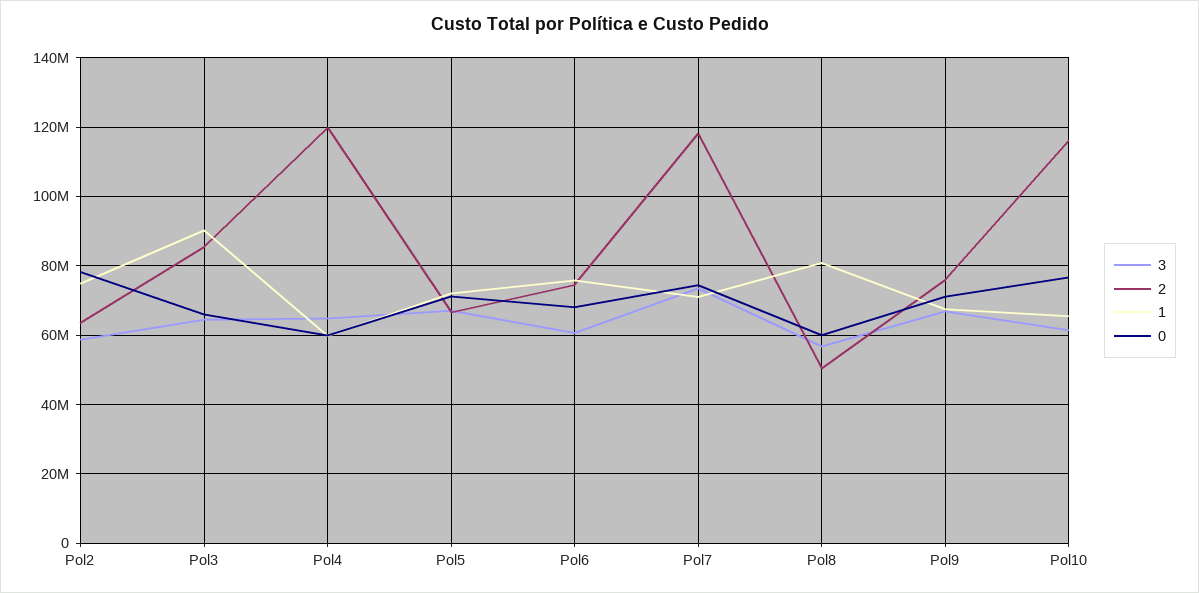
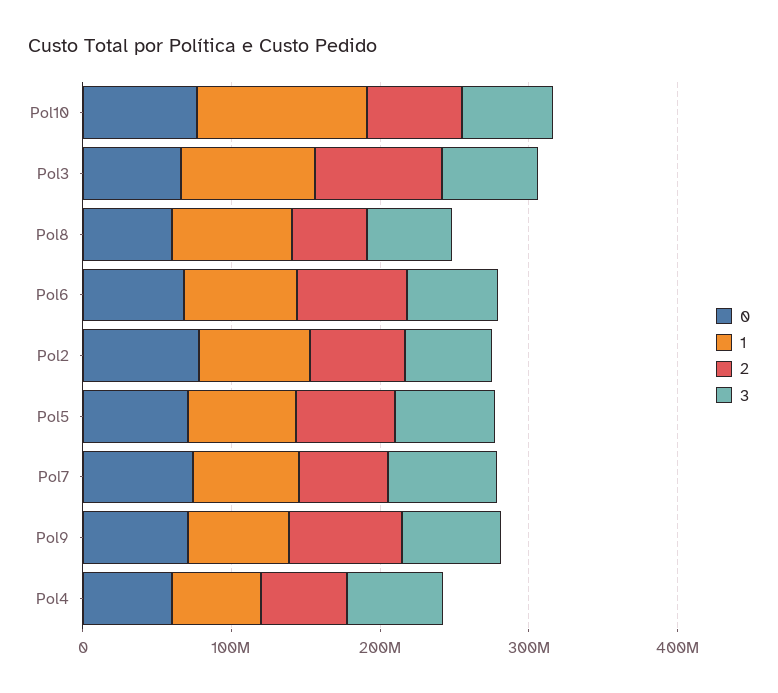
  {
    "3": {
      "Pol2": 58000000,
      "Pol3": 64000000,
      "Pol4": 64000000,
      "Pol5": 68000000,
      "Pol6": 60000000,
      "Pol7": 74000000,
      "Pol8": 56000000,
      "Pol9": 66000000,
      "Pol10": 62000000
    },
    "2": {
      "Pol2": 64000000,
      "Pol3": 86000000,
-     "Pol4": 120000000,
+     "Pol4": 60000000,
      "Pol5": 66000000,
      "Pol6": 74000000,
-     "Pol7": 118000000,
+     "Pol7": 60000000,
      "Pol8": 50000000,
      "Pol9": 76000000,
-     "Pol10": 116000000
+     "Pol10": 60000000
    },
    "1": {
      "Pol2": 74000000,
      "Pol3": 90000000,
      "Pol4": 60000000,
      "Pol5": 72000000,
      "Pol6": 76000000,
      "Pol7": 72000000,
      "Pol8": 80000000,
      "Pol9": 68000000,
-     "Pol10": 66000000
+     "Pol10": 120000000
    },
    "0": {
      "Pol2": 78000000,
      "Pol3": 66000000,
      "Pol4": 60000000,
      "Pol5": 72000000,
      "Pol6": 68000000,
      "Pol7": 74000000,
      "Pol8": 60000000,
      "Pol9": 72000000,
      "Pol10": 76000000
    }
  }

